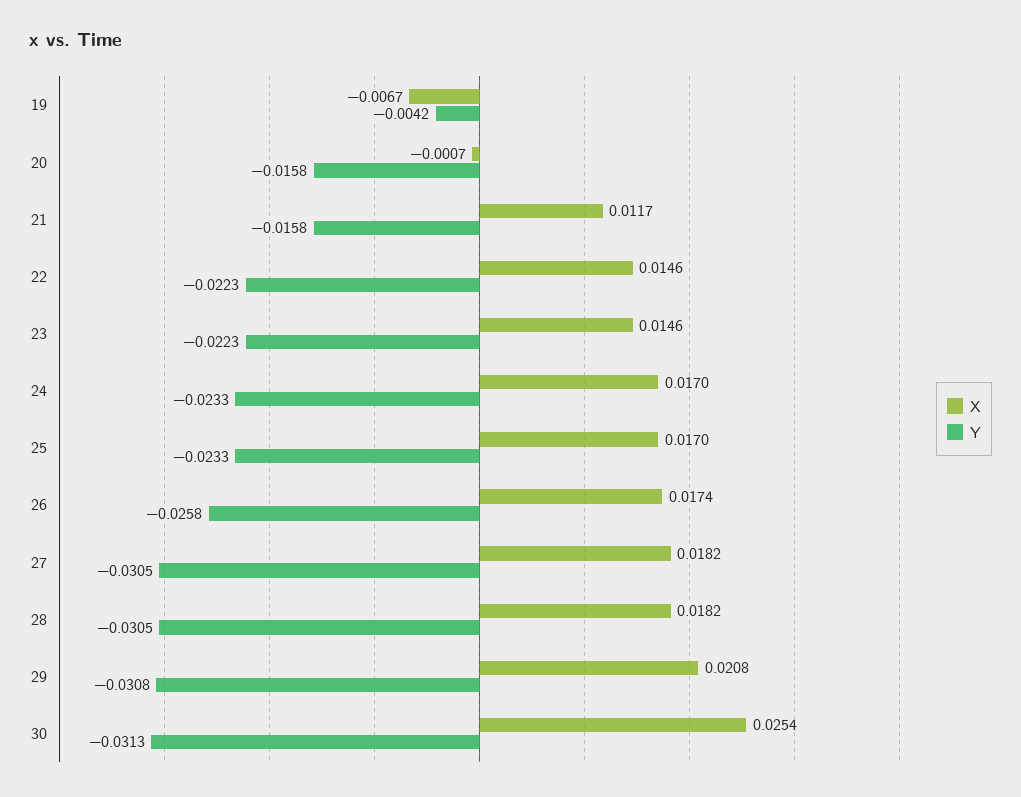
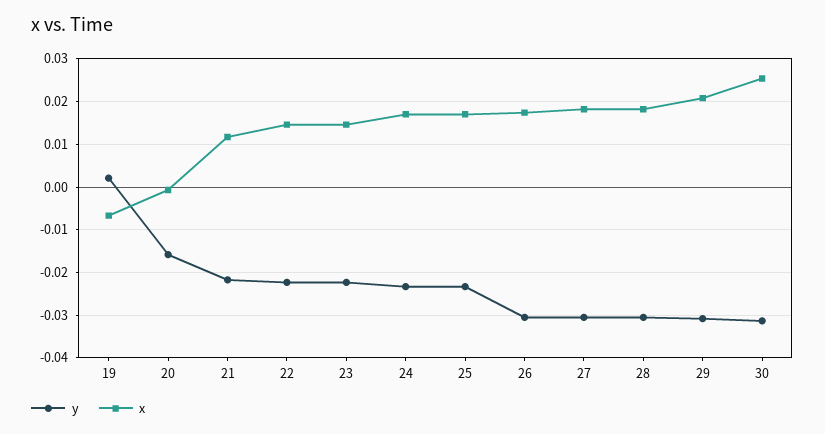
  {
    "X": {
      "19": -0.0067,
      "20": -0.0007,
      "21": 0.0117,
      "22": 0.0146,
      "23": 0.0146,
      "24": 0.017,
      "25": 0.017,
      "26": 0.0174,
      "27": 0.0182,
      "28": 0.0182,
      "29": 0.0208,
      "30": 0.0254
    },
    "Y": {
-     "19": -0.0042,
+     "19": 0.002,
      "20": -0.0158,
-     "21": -0.0158,
+     "21": -0.022,
      "22": -0.0223,
      "23": -0.0223,
      "24": -0.0233,
      "25": -0.0233,
-     "26": -0.0258,
+     "26": -0.03,
      "27": -0.0305,
      "28": -0.0305,
      "29": -0.0308,
      "30": -0.0313
    }
  }

